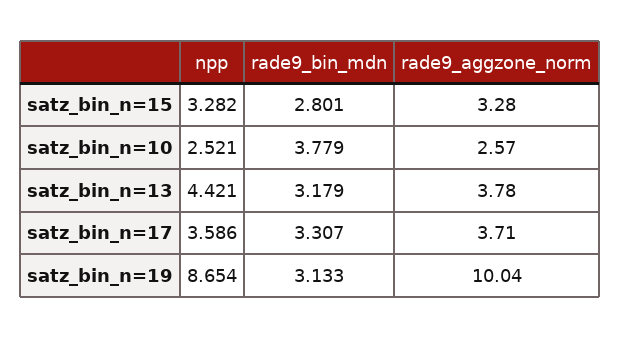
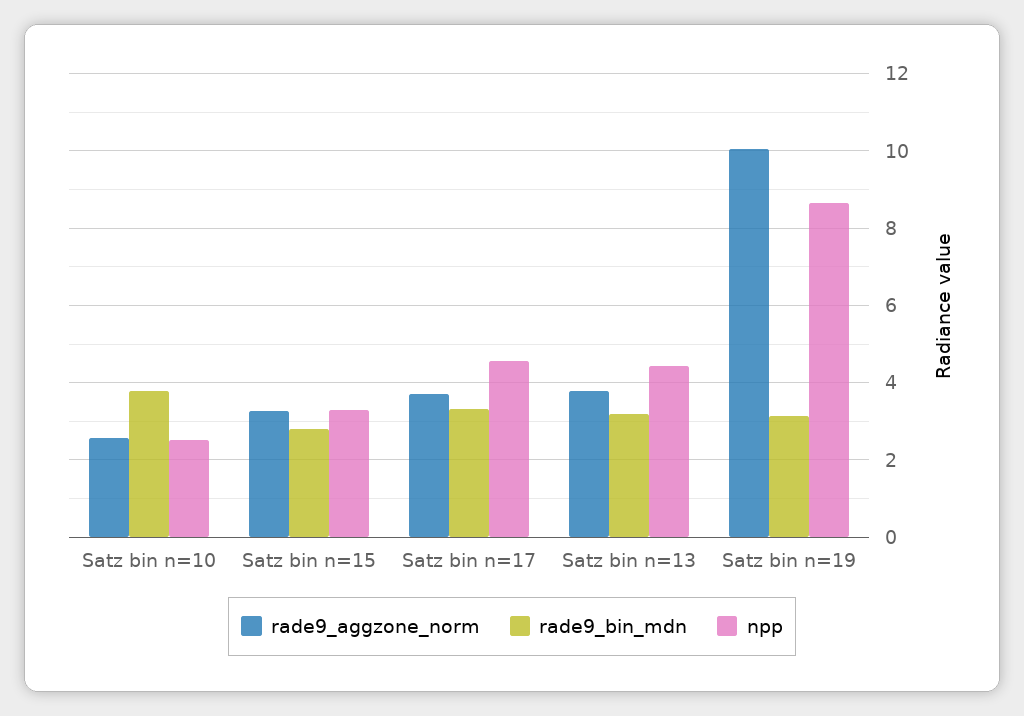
  {
    "npp": {
      "satz_bin_n=15": 3.282,
      "satz_bin_n=10": 2.521,
      "satz_bin_n=13": 4.421,
-     "satz_bin_n=17": 3.586,
+     "satz_bin_n=17": 4.6,
      "satz_bin_n=19": 8.654
    },
    "rade9_bin_mdn": {
      "satz_bin_n=15": 2.801,
      "satz_bin_n=10": 3.779,
      "satz_bin_n=13": 3.179,
      "satz_bin_n=17": 3.307,
      "satz_bin_n=19": 3.133
    },
    "rade9_aggzone_norm": {
      "satz_bin_n=15": 3.28,
      "satz_bin_n=10": 2.57,
      "satz_bin_n=13": 3.78,
      "satz_bin_n=17": 3.71,
      "satz_bin_n=19": 10.04
    }
  }

